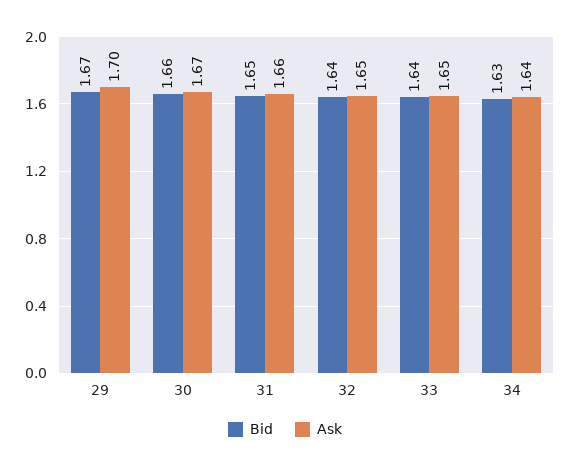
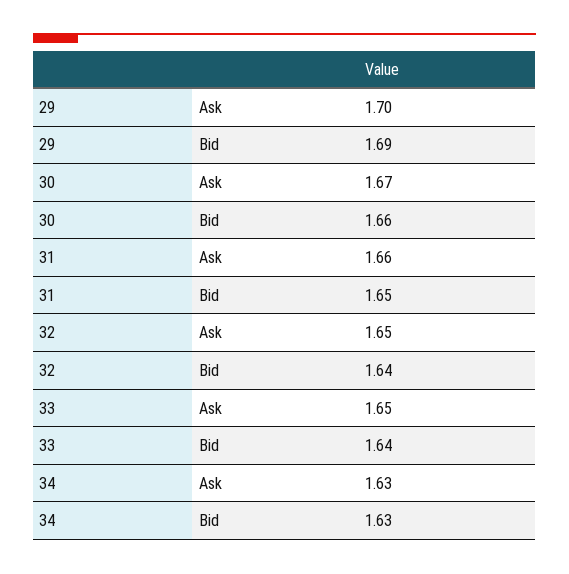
  {
    "Bid": {
-     "29": 1.67,
+     "29": 1.69,
      "30": 1.66,
      "31": 1.65,
      "32": 1.64,
      "33": 1.64,
      "34": 1.63
    },
    "Ask": {
      "29": 1.7,
      "30": 1.67,
      "31": 1.66,
      "32": 1.65,
      "33": 1.65,
-     "34": 1.64
+     "34": 1.63
    }
  }

